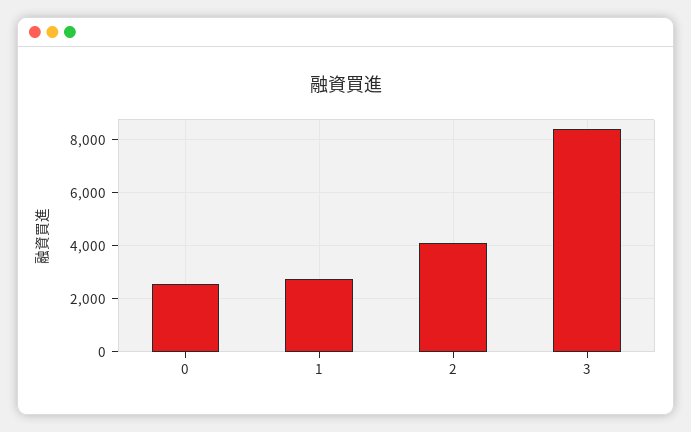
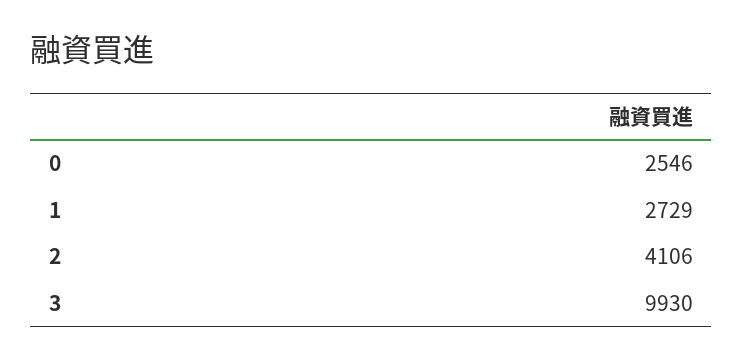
  {
    "0": 2546,
    "1": 2729,
    "2": 4106,
-   "3": 8500
+   "3": 9930
  }

